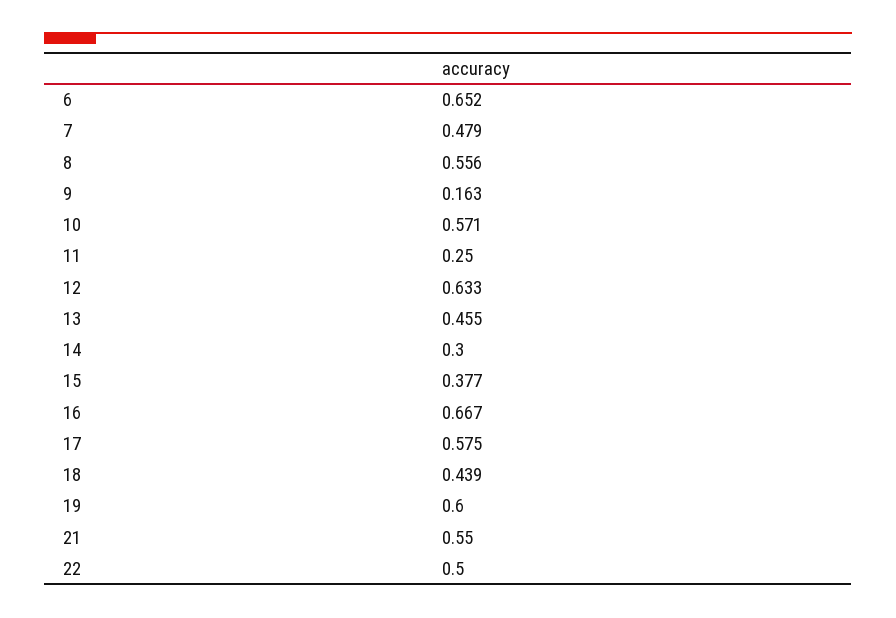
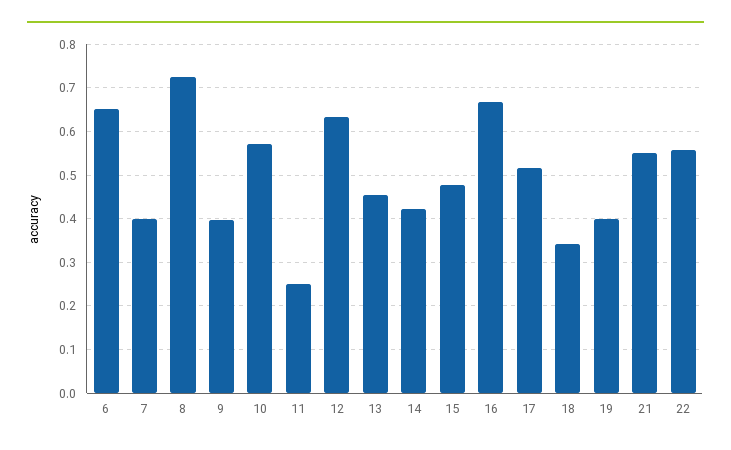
  {
    "6": 0.652,
-   "7": 0.479,
+   "7": 0.4,
-   "8": 0.556,
+   "8": 0.72,
-   "9": 0.163,
+   "9": 0.4,
    "10": 0.571,
    "11": 0.25,
    "12": 0.633,
    "13": 0.455,
-   "14": 0.3,
+   "14": 0.42,
-   "15": 0.377,
+   "15": 0.48,
    "16": 0.667,
-   "17": 0.575,
+   "17": 0.52,
-   "18": 0.439,
+   "18": 0.34,
-   "19": 0.6,
+   "19": 0.4,
    "21": 0.55,
-   "22": 0.5
+   "22": 0.56
  }

